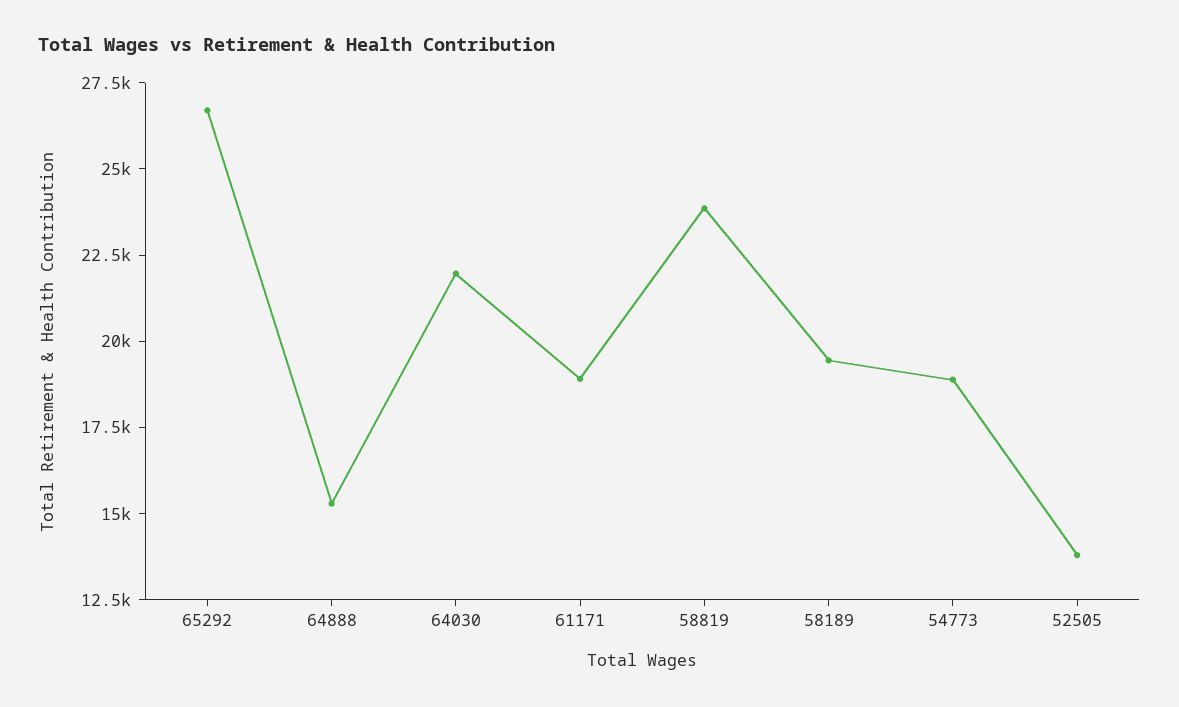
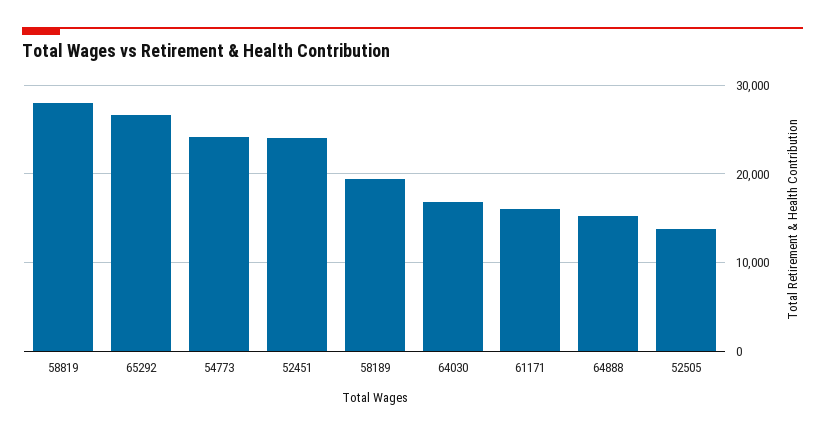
  {
    "65292": 26500,
    "64888": 15500,
-   "64030": 22000,
+   "64030": 17000,
-   "61171": 19000,
+   "61171": 16000,
-   "58819": 24000,
+   "58819": 28000,
    "58189": 19500,
-   "54773": 19000,
+   "54773": 24000,
-   "52505": 14000
+   "52505": 14000,
+   "52451": 24000
  }

